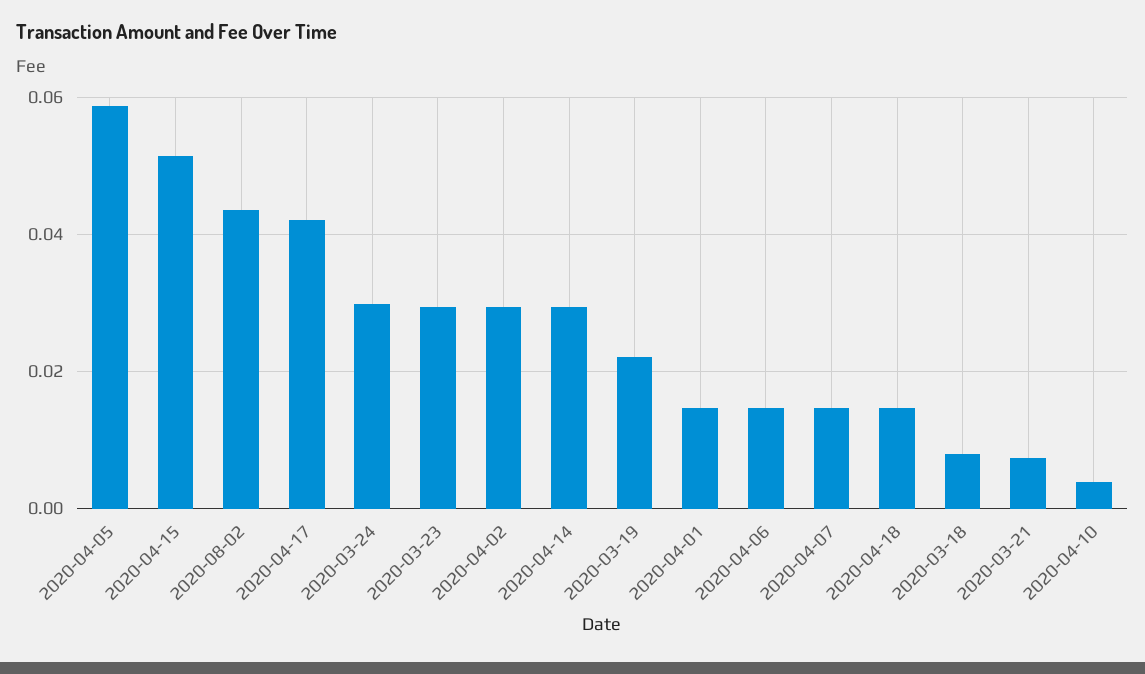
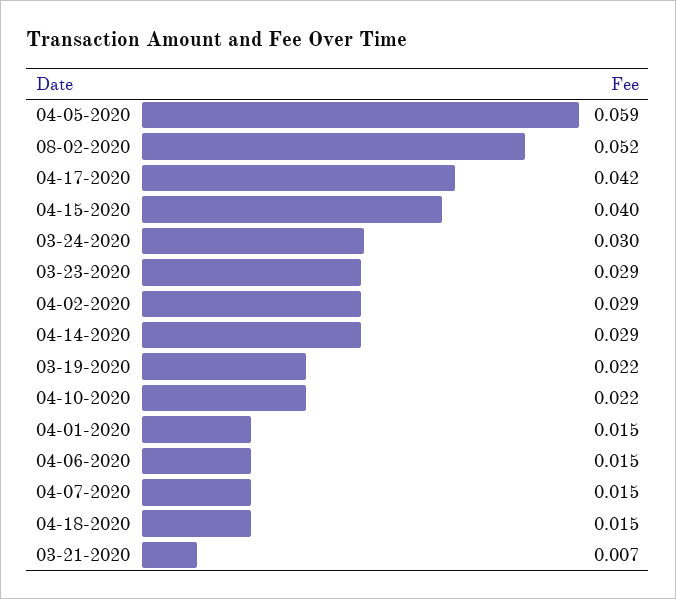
  {
    "2020-04-05": 0.059,
-   "2020-04-15": 0.052,
+   "2020-04-15": 0.04,
-   "2020-08-02": 0.044,
+   "2020-08-02": 0.052,
    "2020-04-17": 0.042,
    "2020-03-24": 0.03,
    "2020-03-23": 0.029,
    "2020-04-02": 0.029,
    "2020-04-14": 0.029,
    "2020-03-19": 0.022,
    "2020-04-01": 0.015,
    "2020-04-06": 0.015,
    "2020-04-07": 0.015,
    "2020-04-18": 0.015,
-   "2020-03-18": 0.008,
    "2020-03-21": 0.007,
-   "2020-04-10": 0.004
+   "2020-04-10": 0.022
  }

